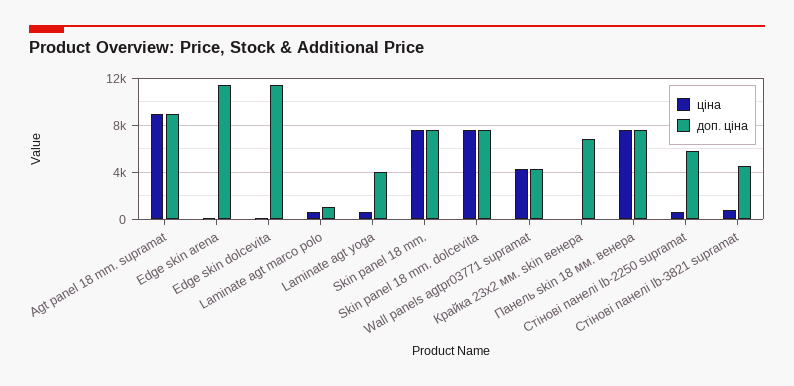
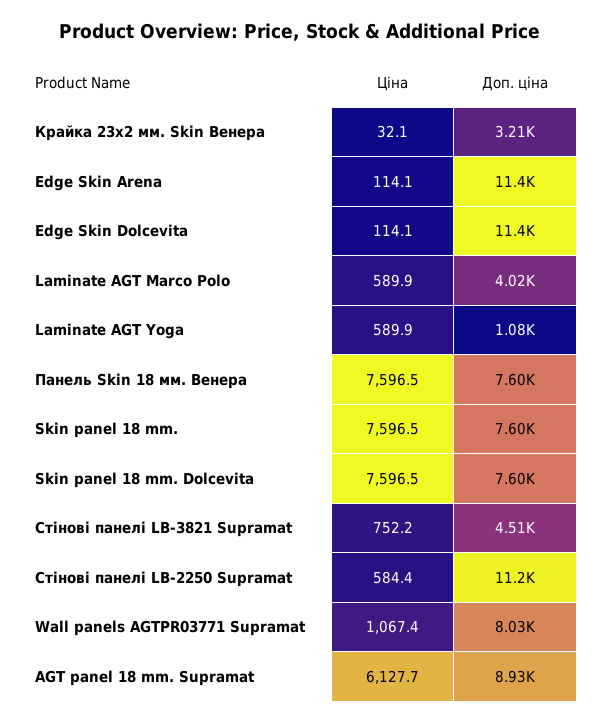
  {
    "ціна": {
-     "Agt panel 18 mm. supramat": 9000,
+     "Agt panel 18 mm. supramat": 6127.7,
      "Edge skin arena": 114.1,
      "Edge skin dolcevita": 114.1,
      "Laminate agt marco polo": 589.9,
      "Laminate agt yoga": 589.9,
      "Skin panel 18 mm.": 7596.5,
      "Skin panel 18 mm. dolcevita": 7596.5,
-     "Wall panels agtpr03771 supramat": 4000,
+     "Wall panels agtpr03771 supramat": 1067.4,
      "Крайка 23x2 мм. skin венера": 32.1,
      "Панель skin 18 мм. венера": 7596.5,
      "Стінові панелі lb-2250 supramat": 584.4,
      "Стінові панелі lb-3821 supramat": 752.2
    },
    "доп. ціна": {
      "Agt panel 18 mm. supramat": 8930,
      "Edge skin arena": 11400,
      "Edge skin dolcevita": 11400,
-     "Laminate agt marco polo": 1000,
+     "Laminate agt marco polo": 4020,
-     "Laminate agt yoga": 4000,
+     "Laminate agt yoga": 1080,
      "Skin panel 18 mm.": 7600,
      "Skin panel 18 mm. dolcevita": 7600,
-     "Wall panels agtpr03771 supramat": 4000,
+     "Wall panels agtpr03771 supramat": 8030,
-     "Крайка 23x2 мм. skin венера": 7000,
+     "Крайка 23x2 мм. skin венера": 3210,
      "Панель skin 18 мм. венера": 7600,
-     "Стінові панелі lb-2250 supramat": 6000,
+     "Стінові панелі lb-2250 supramat": 11200,
      "Стінові панелі lb-3821 supramat": 4510
    }
  }

